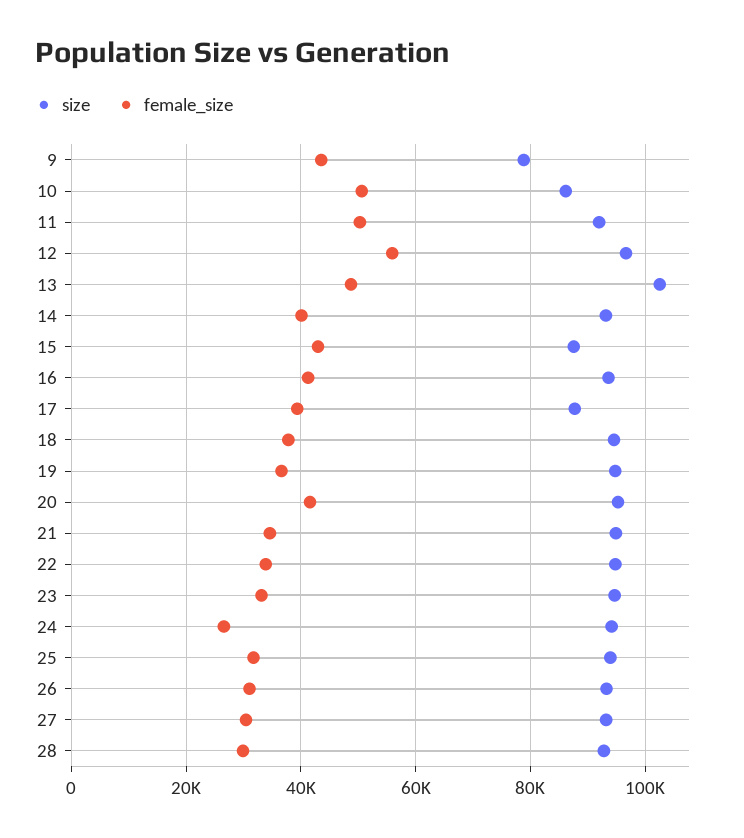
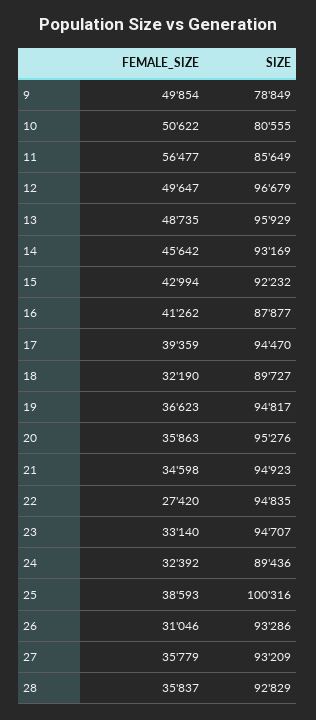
  {
    "size": {
      "9": 78849,
-     "10": 86000,
+     "10": 80555,
-     "11": 92000,
+     "11": 85649,
      "12": 96679,
-     "13": 102000,
+     "13": 95929,
      "14": 93169,
-     "15": 88000,
+     "15": 92232,
-     "16": 94000,
+     "16": 87877,
-     "17": 88000,
+     "17": 94470,
-     "18": 94000,
+     "18": 89727,
      "19": 94817,
      "20": 95276,
      "21": 94923,
      "22": 94835,
      "23": 94707,
-     "24": 94000,
+     "24": 89436,
-     "25": 94000,
+     "25": 100316,
      "26": 93286,
      "27": 93209,
      "28": 92829
    },
    "female_size": {
-     "9": 44000,
+     "9": 49854,
      "10": 50622,
-     "11": 50000,
+     "11": 56477,
-     "12": 56000,
+     "12": 49647,
      "13": 48735,
-     "14": 40000,
+     "14": 45642,
      "15": 42994,
      "16": 41262,
      "17": 39359,
-     "18": 38000,
+     "18": 32190,
      "19": 36623,
-     "20": 42000,
+     "20": 35863,
      "21": 34598,
-     "22": 34000,
+     "22": 27420,
      "23": 33140,
-     "24": 26000,
+     "24": 32392,
-     "25": 32000,
+     "25": 38593,
      "26": 31046,
-     "27": 30000,
+     "27": 35779,
-     "28": 30000
+     "28": 35837
    }
  }

